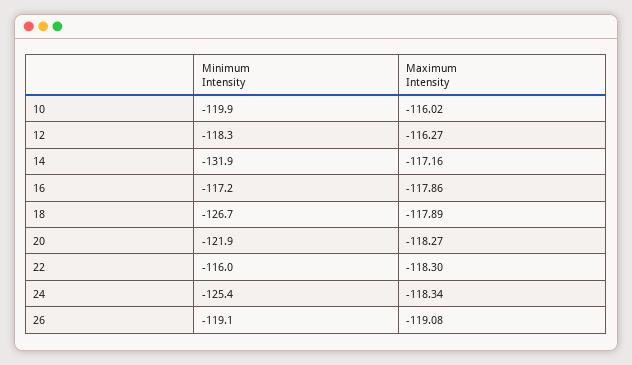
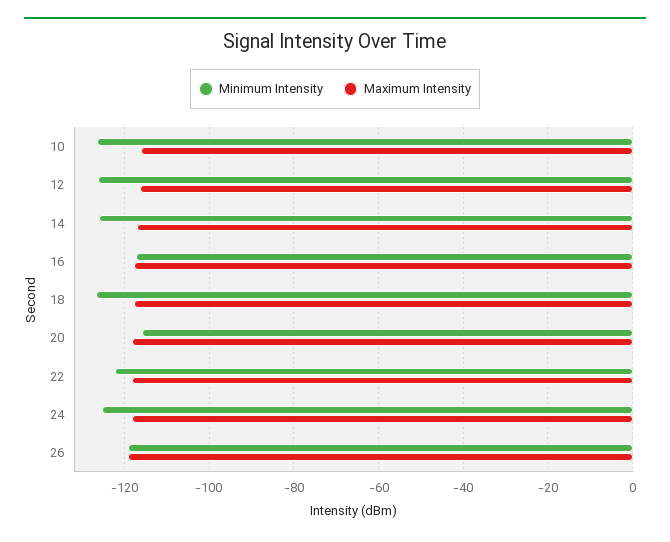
  {
    "Minimum Intensity": {
-     "10": -119.9,
+     "10": -126,
-     "12": -118.3,
+     "12": -126,
-     "14": -131.9,
+     "14": -126,
      "16": -117.2,
      "18": -126.7,
-     "20": -121.9,
+     "20": -116,
-     "22": -116,
+     "22": -122,
      "24": -125.4,
      "26": -119.1
    },
    "Maximum Intensity": {
      "10": -116.02,
      "12": -116.27,
      "14": -117.16,
      "16": -117.86,
      "18": -117.89,
      "20": -118.27,
      "22": -118.3,
      "24": -118.34,
      "26": -119.08
    }
  }

